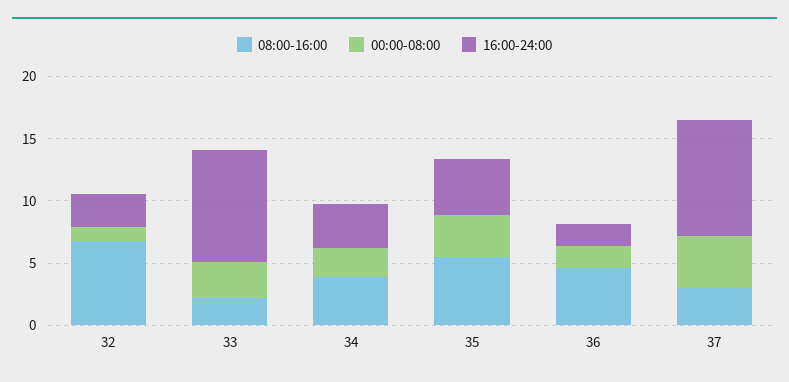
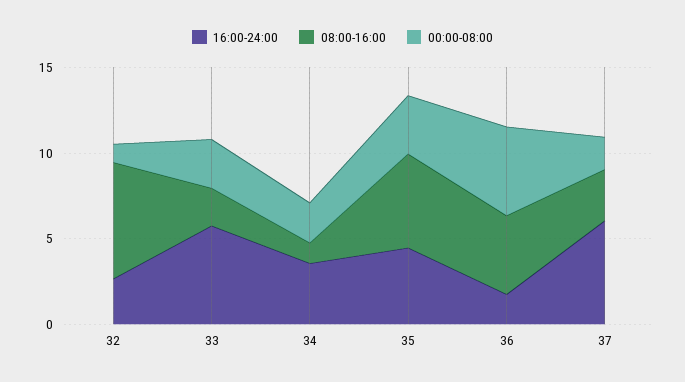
  {
    "08:00-16:00": {
      "32": 7,
      "33": 2,
-     "34": 4,
+     "34": 1,
      "35": 6,
      "36": 5,
      "37": 3
    },
    "00:00-08:00": {
      "32": 1,
      "33": 3,
      "34": 2,
      "35": 3,
-     "36": 2,
+     "36": 5,
-     "37": 4
+     "37": 2
    },
    "16:00-24:00": {
      "32": 3,
-     "33": 9,
+     "33": 6,
      "34": 4,
      "35": 4,
      "36": 2,
-     "37": 9
+     "37": 6
    }
  }

